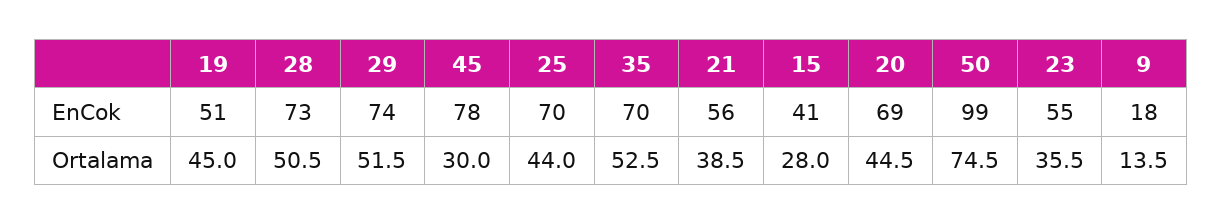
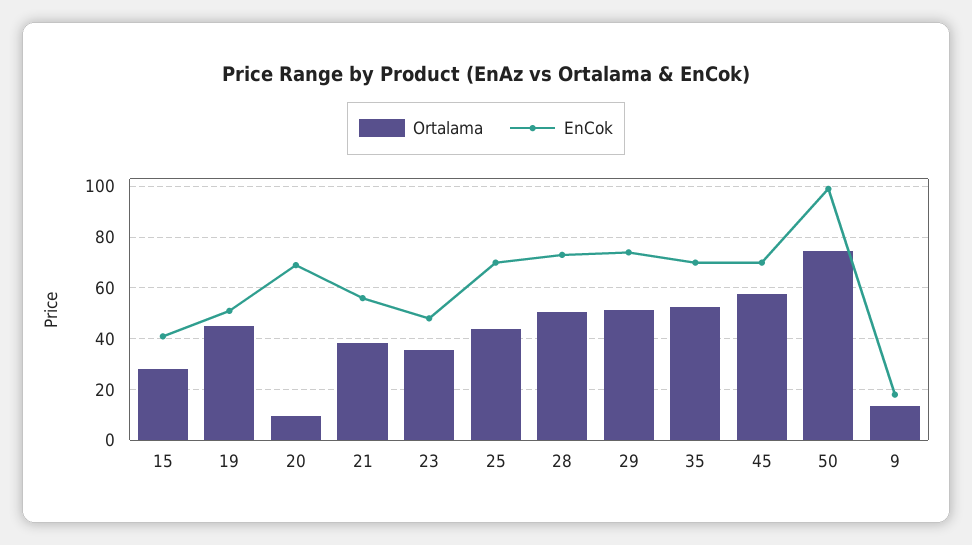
  {
    "EnCok": {
      "19": 51,
      "28": 73,
      "29": 74,
-     "45": 78,
+     "45": 70,
      "25": 70,
      "35": 70,
      "21": 56,
      "15": 41,
      "20": 69,
      "50": 99,
-     "23": 55,
+     "23": 47.5,
      "9": 18
    },
    "Ortalama": {
      "19": 45,
      "28": 50.5,
      "29": 51.5,
-     "45": 30,
+     "45": 57.5,
      "25": 44,
      "35": 52.5,
      "21": 38.5,
      "15": 28,
-     "20": 44.5,
+     "20": 10,
      "50": 74.5,
      "23": 35.5,
      "9": 13.5
    }
  }

